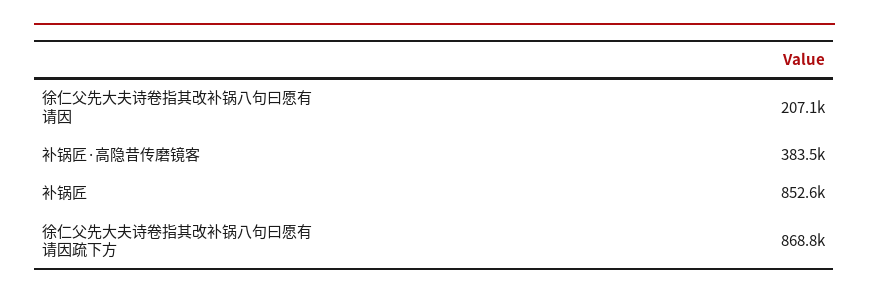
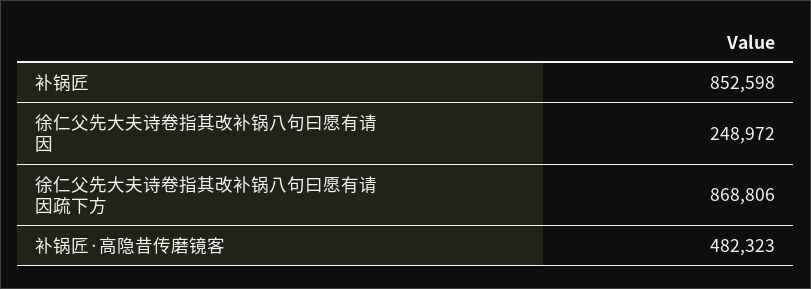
  {
-   "徐仁父先大夫诗卷指其改补锅八句曰愿有请因": 207100,
+   "徐仁父先大夫诗卷指其改补锅八句曰愿有请因": 248972,
-   "补锅匠·高隐昔传磨镜客": 383500,
+   "补锅匠·高隐昔传磨镜客": 482323,
    "补锅匠": 852598,
    "徐仁父先大夫诗卷指其改补锅八句曰愿有请因疏下方": 868806
  }

